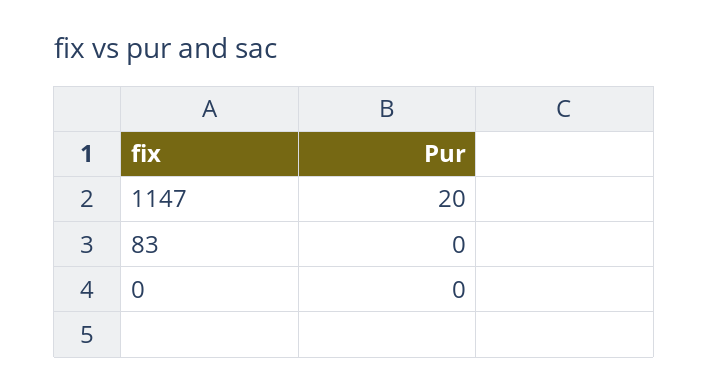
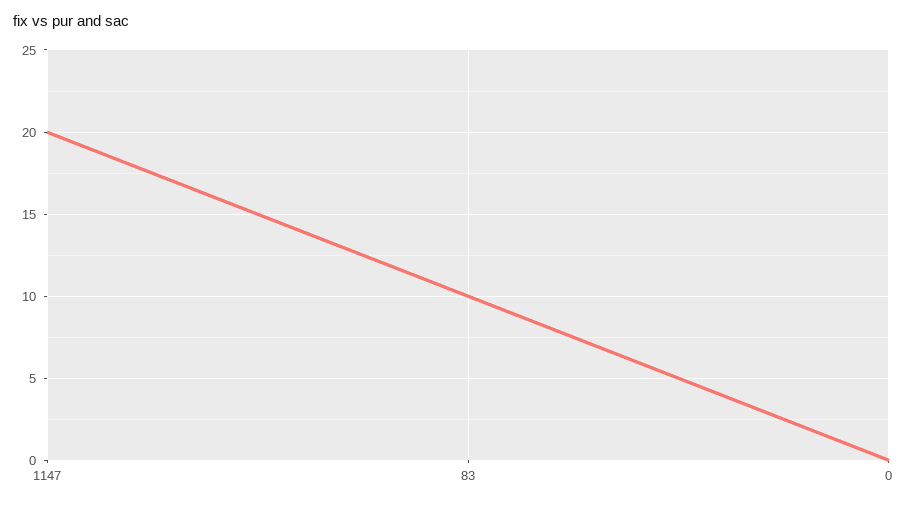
  {
    "1147": 20,
-   "83": 0,
+   "83": 10,
    "0": 0
  }

